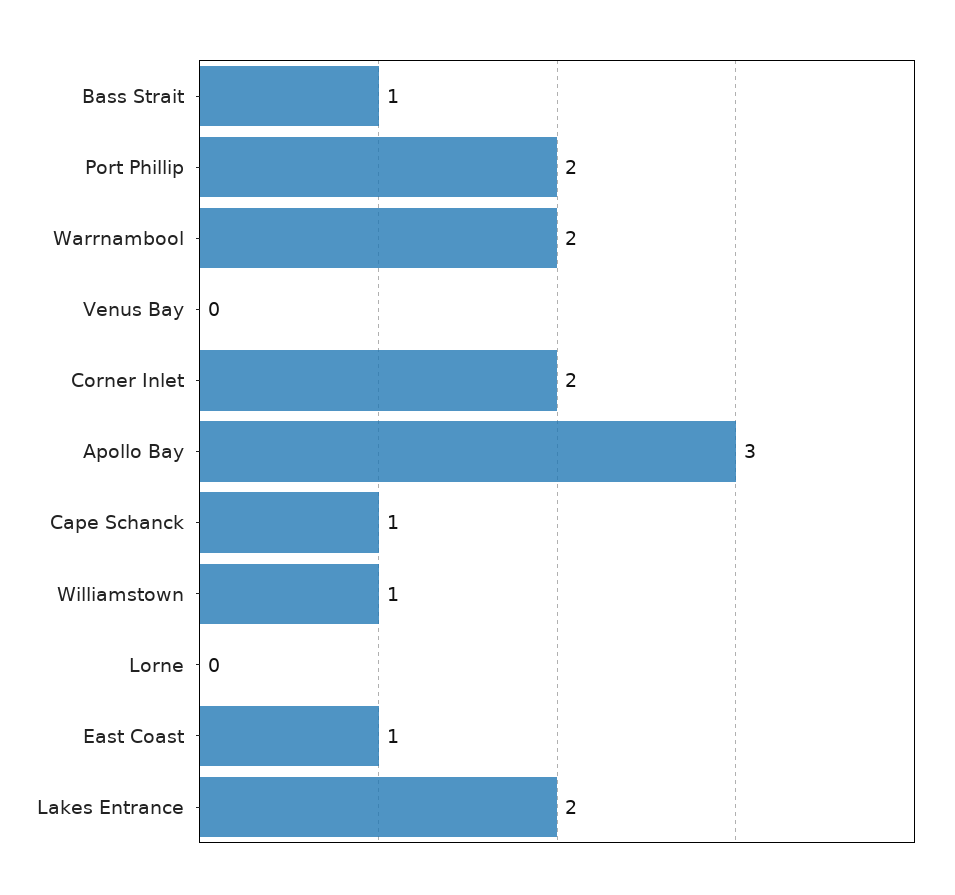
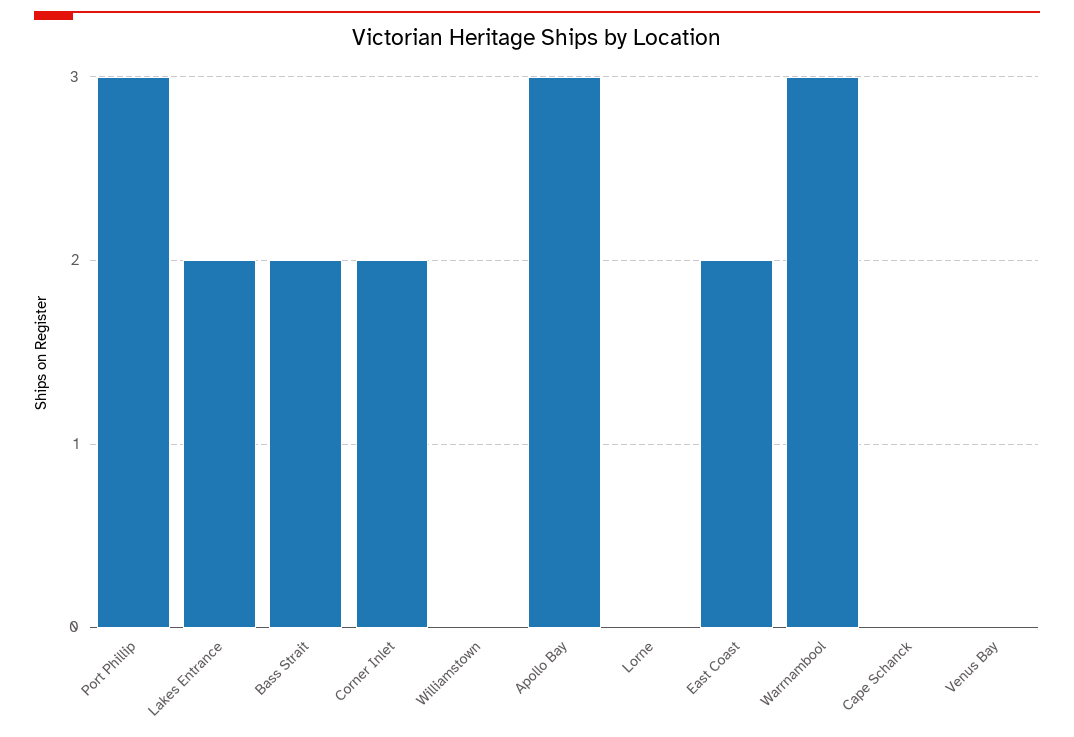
  {
-   "Bass Strait": 1,
+   "Bass Strait": 2,
-   "Port Phillip": 2,
+   "Port Phillip": 3,
-   "Warrnambool": 2,
+   "Warrnambool": 3,
    "Venus Bay": 0,
    "Corner Inlet": 2,
    "Apollo Bay": 3,
-   "Cape Schanck": 1,
+   "Cape Schanck": 0,
-   "Williamstown": 1,
+   "Williamstown": 0,
    "Lorne": 0,
-   "East Coast": 1,
+   "East Coast": 2,
    "Lakes Entrance": 2
  }

